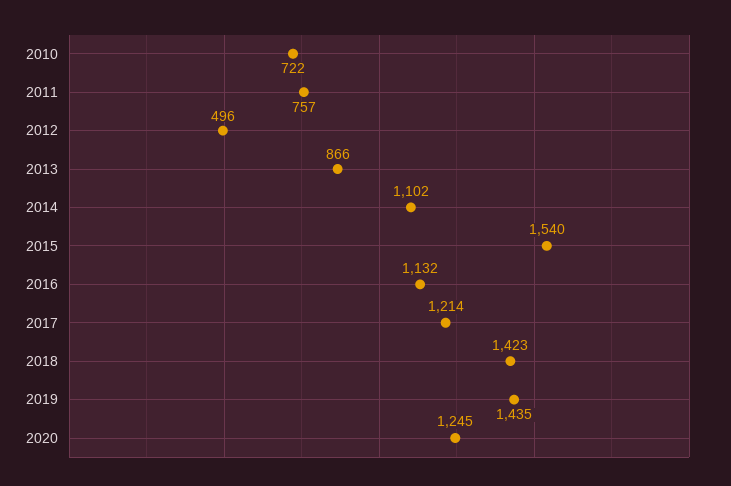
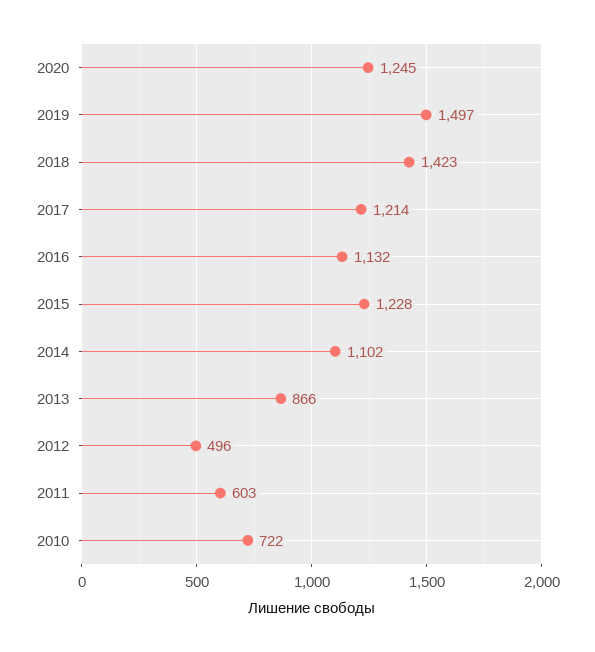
  {
    "2010": 722,
-   "2011": 757,
+   "2011": 603,
    "2012": 496,
    "2013": 866,
    "2014": 1102,
-   "2015": 1540,
+   "2015": 1228,
    "2016": 1132,
    "2017": 1214,
    "2018": 1423,
-   "2019": 1435,
+   "2019": 1497,
    "2020": 1245
  }

